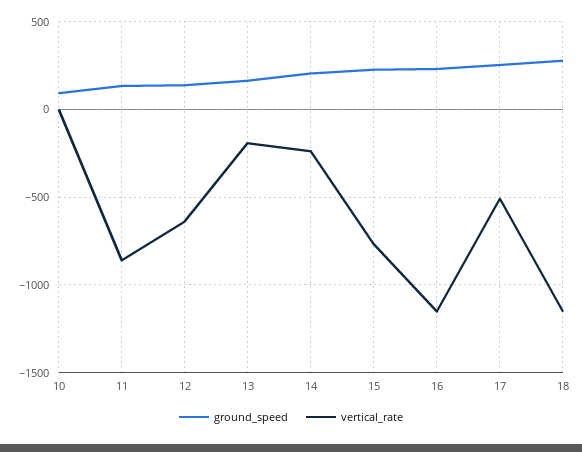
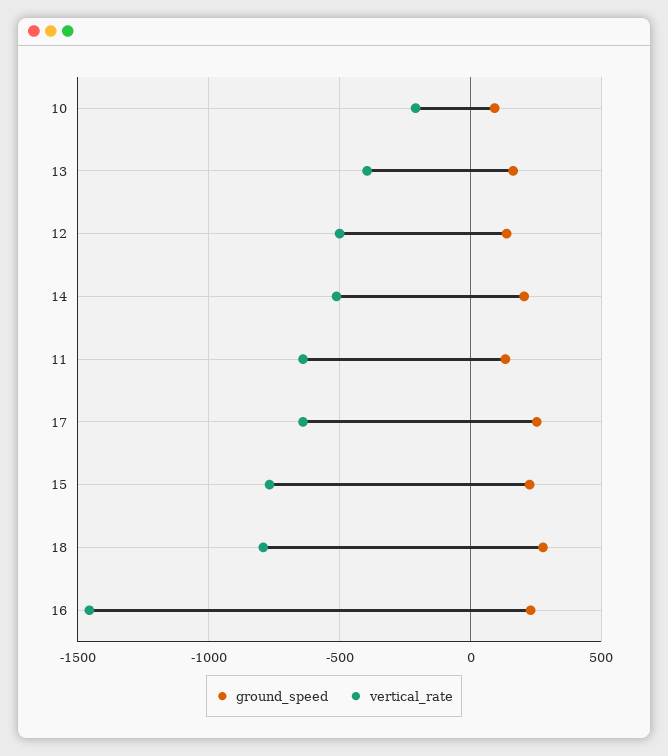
  {
    "ground_speed": {
      "10": 100,
      "11": 150,
      "12": 150,
      "13": 150,
      "14": 200,
      "15": 250,
      "16": 250,
      "17": 250,
      "18": 300
    },
    "vertical_rate": {
-     "10": 0,
+     "10": -200,
-     "11": -850,
+     "11": -650,
-     "12": -650,
+     "12": -500,
-     "13": -200,
+     "13": -400,
-     "14": -250,
+     "14": -500,
      "15": -750,
-     "16": -1150,
+     "16": -1450,
-     "17": -500,
+     "17": -650,
-     "18": -1150
+     "18": -800
    }
  }

